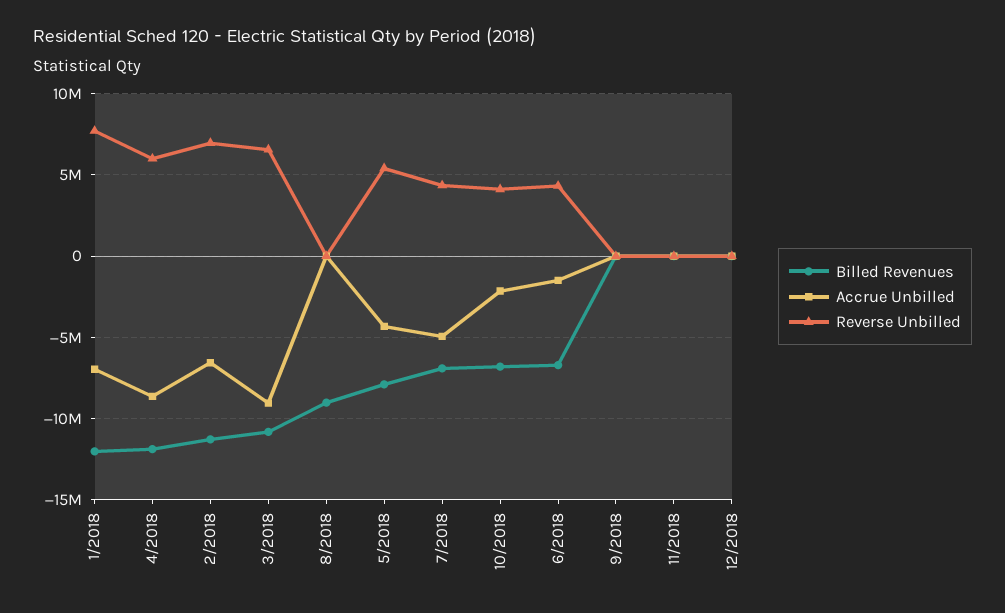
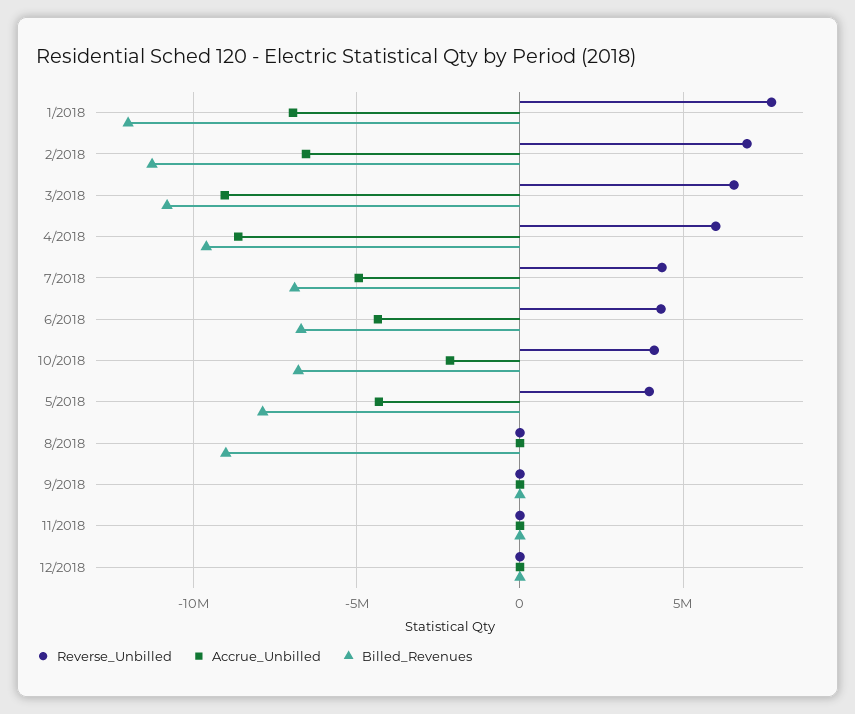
  {
    "Billed Revenues": {
      "1/2018": -12000000,
-     "4/2018": -12000000,
+     "4/2018": -9500000,
      "2/2018": -11500000,
      "3/2018": -11000000,
      "8/2018": -9000000,
      "5/2018": -8000000,
      "7/2018": -7000000,
      "10/2018": -7000000,
      "6/2018": -6500000,
      "9/2018": 0,
      "11/2018": 0,
      "12/2018": 0
    },
    "Accrue Unbilled": {
      "1/2018": -7000000,
      "4/2018": -8500000,
      "2/2018": -6500000,
      "3/2018": -9000000,
      "8/2018": 0,
      "5/2018": -4500000,
      "7/2018": -5000000,
      "10/2018": -2000000,
-     "6/2018": -1500000,
+     "6/2018": -4500000,
      "9/2018": 0,
      "11/2018": 0,
      "12/2018": 0
    },
    "Reverse Unbilled": {
      "1/2018": 7500000,
      "4/2018": 6000000,
      "2/2018": 7000000,
      "3/2018": 6500000,
      "8/2018": 0,
-     "5/2018": 5500000,
+     "5/2018": 4000000,
      "7/2018": 4500000,
      "10/2018": 4000000,
      "6/2018": 4500000,
      "9/2018": 0,
      "11/2018": 0,
      "12/2018": 0
    }
  }

